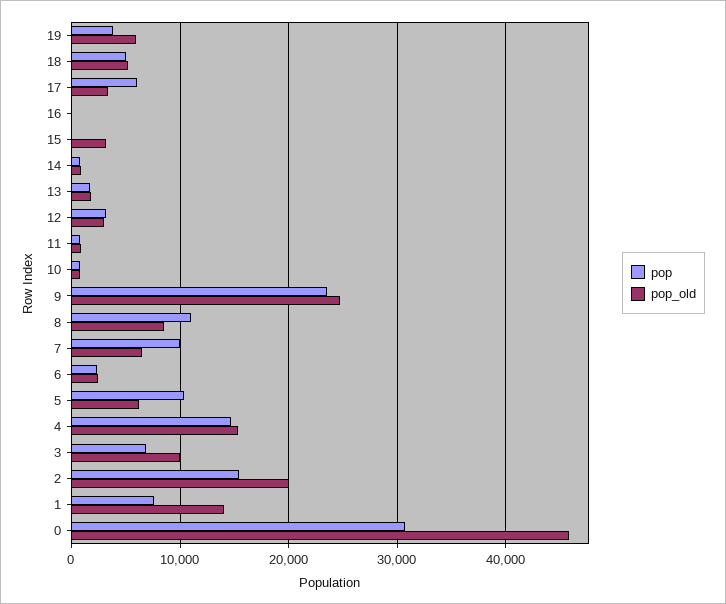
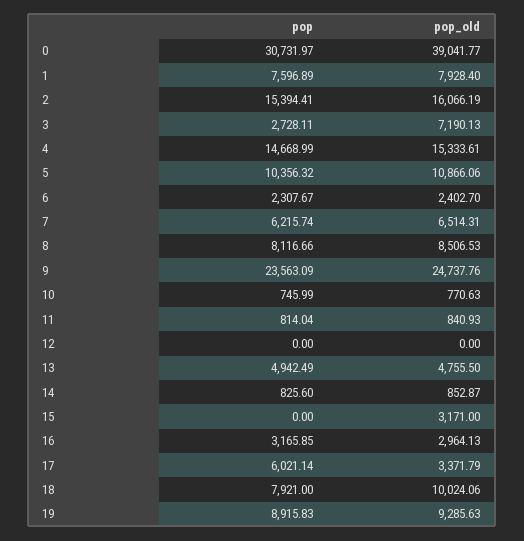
  {
    "pop": {
-     "19": 4000,
+     "19": 8915.83,
-     "18": 5000,
+     "18": 7921,
      "17": 6021.14,
-     "16": 0,
+     "16": 3165.85,
      "15": 0,
      "14": 825.6,
-     "13": 2000,
+     "13": 4942.49,
-     "12": 3000,
+     "12": 0,
      "11": 814.04,
      "10": 745.99,
      "9": 23563.09,
-     "8": 11000,
+     "8": 8116.66,
-     "7": 10000,
+     "7": 6215.74,
      "6": 2307.67,
      "5": 10356.32,
      "4": 14668.99,
-     "3": 7000,
+     "3": 2728.11,
      "2": 15394.41,
      "1": 7596.89,
      "0": 30731.97
    },
    "pop_old": {
-     "19": 6000,
+     "19": 9285.63,
-     "18": 5000,
+     "18": 10024.06,
      "17": 3371.79,
-     "16": 0,
+     "16": 2964.13,
      "15": 3171,
      "14": 852.87,
-     "13": 2000,
+     "13": 4755.5,
-     "12": 3000,
+     "12": 0,
      "11": 840.93,
      "10": 770.63,
      "9": 24737.76,
      "8": 8506.53,
      "7": 6514.31,
      "6": 2402.7,
-     "5": 6000,
+     "5": 10866.06,
      "4": 15333.61,
-     "3": 10000,
+     "3": 7190.13,
-     "2": 20000,
+     "2": 16066.19,
-     "1": 14000,
+     "1": 7928.4,
-     "0": 46000
+     "0": 39041.77
    }
  }

